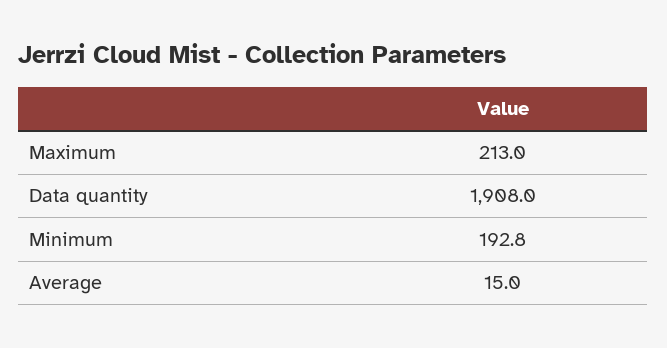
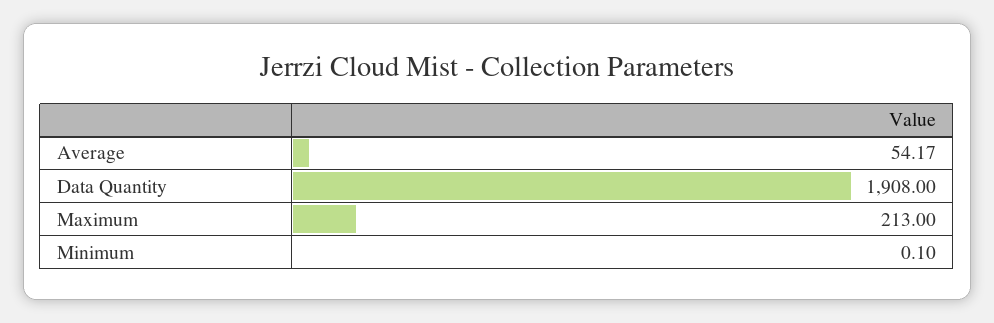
  {
    "Maximum": 213,
    "Data quantity": 1908,
-   "Minimum": 192.8,
+   "Minimum": 0.1,
-   "Average": 15
+   "Average": 54.17
  }

